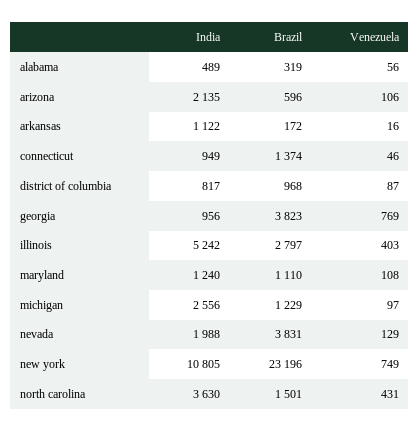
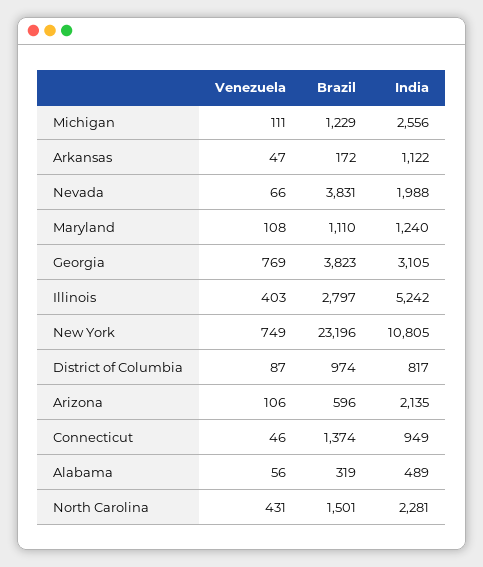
  {
    "India": {
      "alabama": 489,
      "arizona": 2135,
      "arkansas": 1122,
      "connecticut": 949,
      "district of columbia": 817,
-     "georgia": 956,
+     "georgia": 3105,
      "illinois": 5242,
      "maryland": 1240,
      "michigan": 2556,
      "nevada": 1988,
      "new york": 10805,
-     "north carolina": 3630
+     "north carolina": 2281
    },
    "Brazil": {
      "alabama": 319,
      "arizona": 596,
      "arkansas": 172,
      "connecticut": 1374,
-     "district of columbia": 968,
+     "district of columbia": 974,
      "georgia": 3823,
      "illinois": 2797,
      "maryland": 1110,
      "michigan": 1229,
      "nevada": 3831,
      "new york": 23196,
      "north carolina": 1501
    },
    "Venezuela": {
      "alabama": 56,
      "arizona": 106,
-     "arkansas": 16,
+     "arkansas": 47,
      "connecticut": 46,
      "district of columbia": 87,
      "georgia": 769,
      "illinois": 403,
      "maryland": 108,
-     "michigan": 97,
+     "michigan": 111,
-     "nevada": 129,
+     "nevada": 66,
      "new york": 749,
      "north carolina": 431
    }
  }

